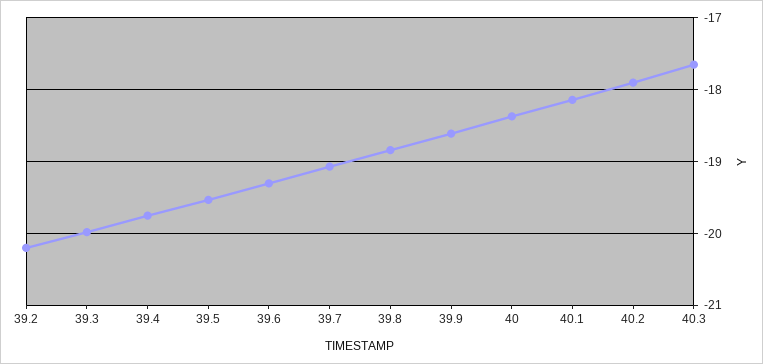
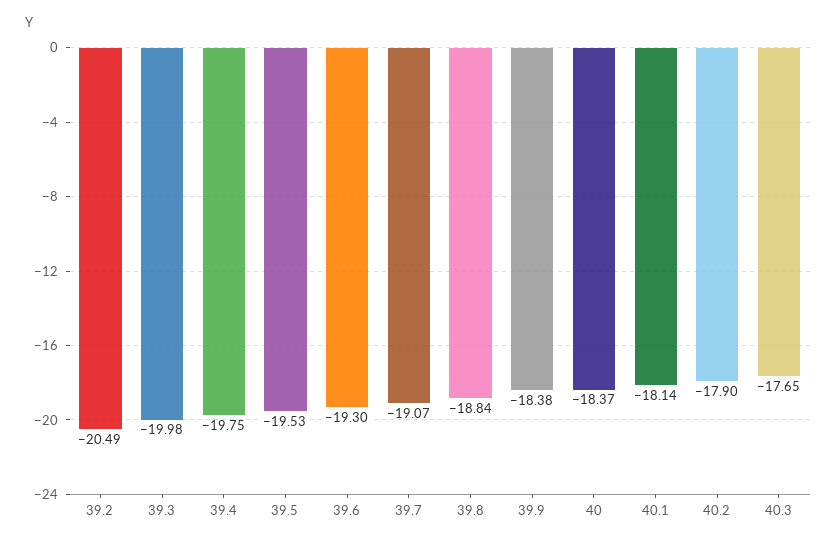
  {
-   "39.2": -20.2,
+   "39.2": -20.49,
    "39.3": -19.98,
    "39.4": -19.75,
    "39.5": -19.53,
    "39.6": -19.3,
    "39.7": -19.07,
    "39.8": -18.84,
-   "39.9": -18.6,
+   "39.9": -18.38,
    "40": -18.37,
    "40.1": -18.14,
    "40.2": -17.9,
    "40.3": -17.65
  }

